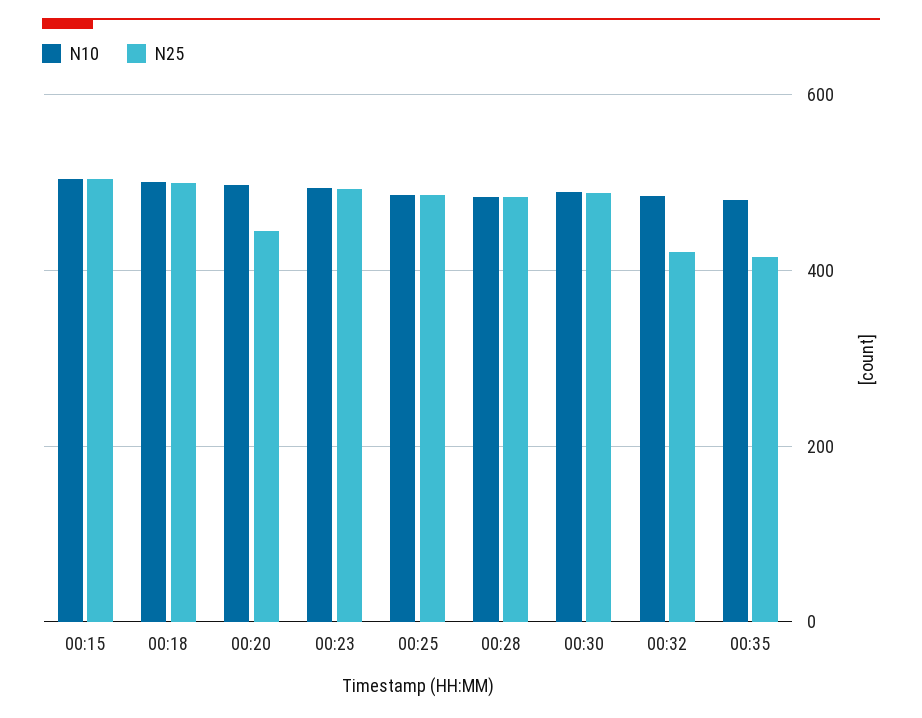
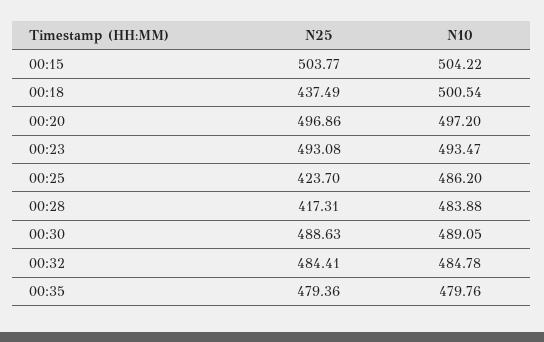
  {
    "N10": {
      "00:15": 504.22,
      "00:18": 500.54,
      "00:20": 497.2,
      "00:23": 493.47,
      "00:25": 486.2,
      "00:28": 483.88,
      "00:30": 489.05,
      "00:32": 484.78,
      "00:35": 479.76
    },
    "N25": {
      "00:15": 503.77,
-     "00:18": 500,
+     "00:18": 437.49,
-     "00:20": 440,
+     "00:20": 496.86,
      "00:23": 493.08,
-     "00:25": 480,
+     "00:25": 423.7,
-     "00:28": 480,
+     "00:28": 417.31,
      "00:30": 488.63,
-     "00:32": 420,
+     "00:32": 484.41,
-     "00:35": 420
+     "00:35": 479.36
    }
  }

